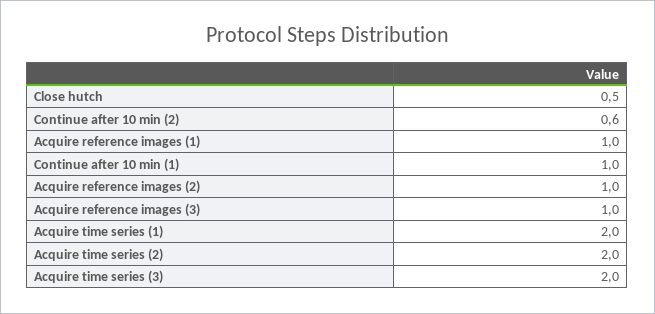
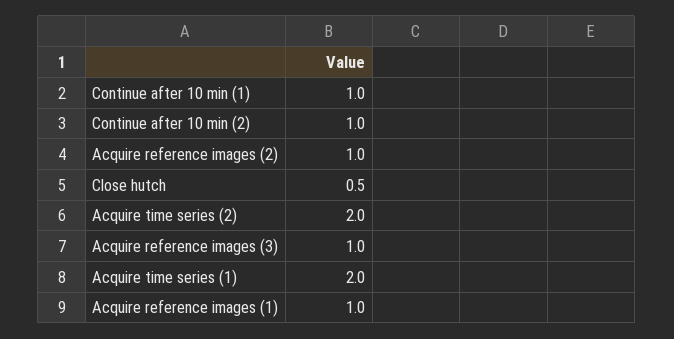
  {
    "Close hutch": 0.5,
-   "Continue after 10 min (2)": 0.6,
+   "Continue after 10 min (2)": 1,
    "Acquire reference images (1)": 1,
    "Continue after 10 min (1)": 1,
    "Acquire reference images (2)": 1,
    "Acquire reference images (3)": 1,
    "Acquire time series (1)": 2,
-   "Acquire time series (2)": 2,
+   "Acquire time series (2)": 2
-   "Acquire time series (3)": 2
  }

